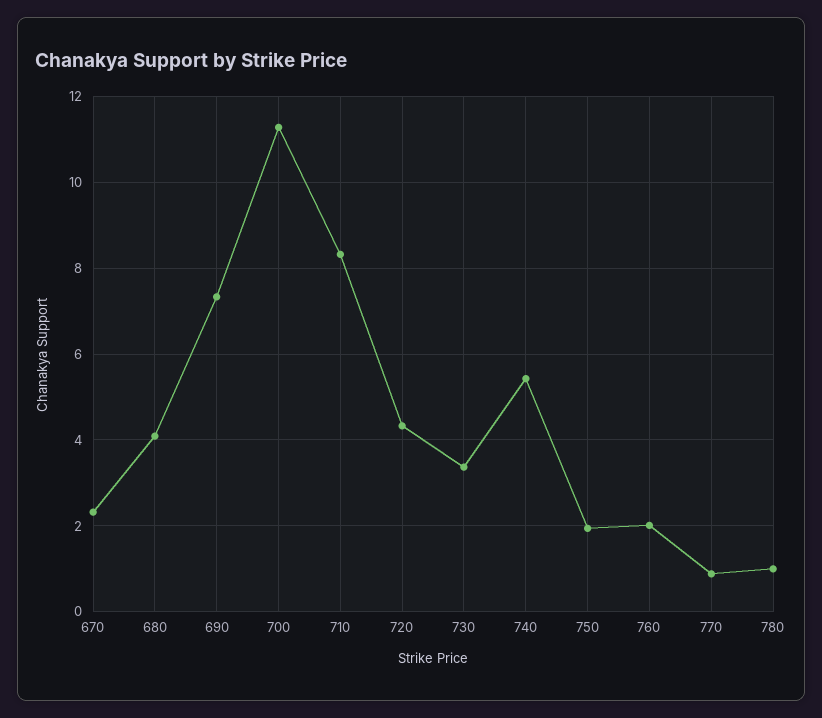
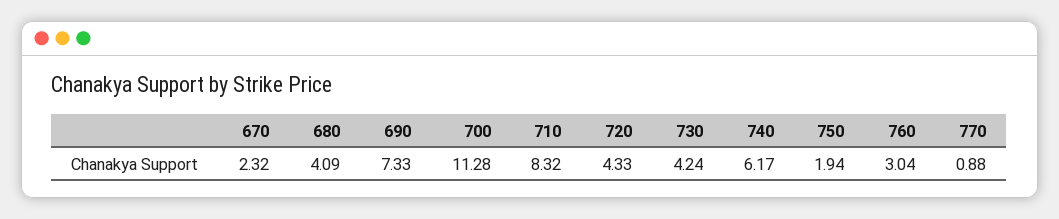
  {
    "670": 2.32,
    "680": 4.09,
    "690": 7.33,
    "700": 11.28,
    "710": 8.32,
    "720": 4.33,
-   "730": 3.4,
+   "730": 4.24,
-   "740": 5.4,
+   "740": 6.17,
    "750": 1.94,
-   "760": 2,
+   "760": 3.04,
-   "770": 0.88,
+   "770": 0.88
-   "780": 1
  }

